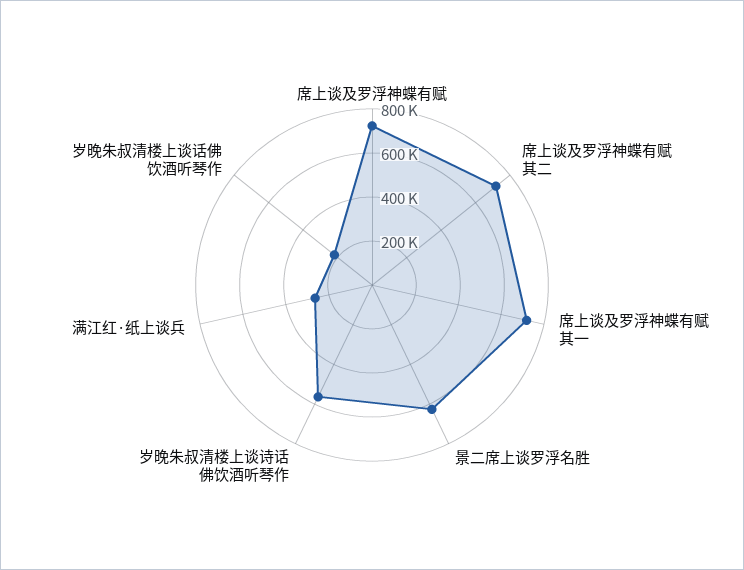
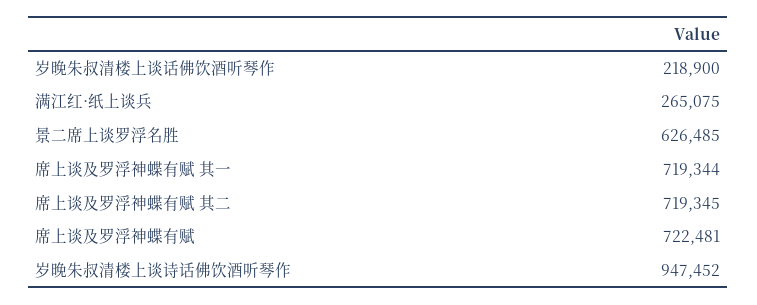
  {
    "席上谈及罗浮神蝶有赋": 722481,
    "席上谈及罗浮神蝶有赋 其二": 719345,
    "席上谈及罗浮神蝶有赋 其一": 719344,
    "景二席上谈罗浮名胜": 626485,
-   "岁晚朱叔清楼上谈诗话佛饮酒听琴作": 550000,
+   "岁晚朱叔清楼上谈诗话佛饮酒听琴作": 947452,
    "满江红·纸上谈兵": 265075,
    "岁晚朱叔清楼上谈话佛饮酒听琴作": 218900
  }

